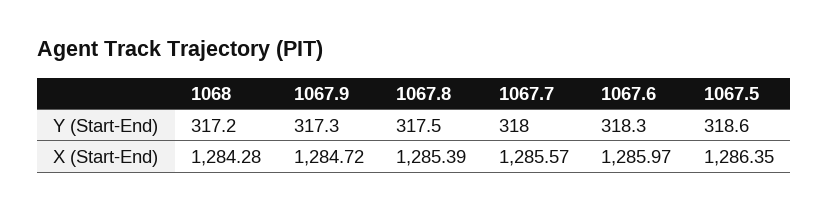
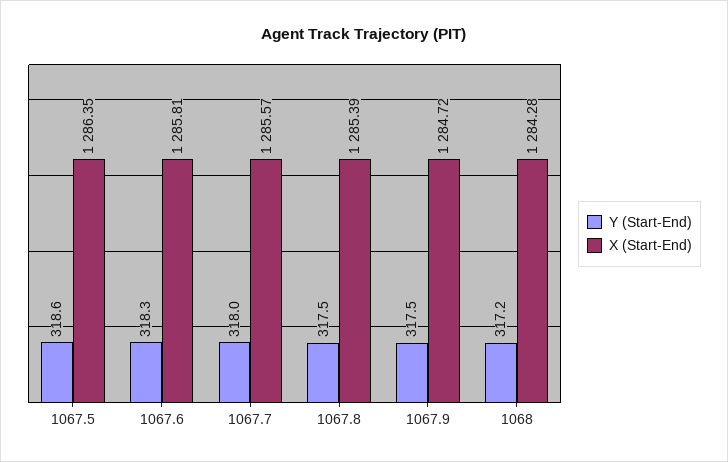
  {
    "Y (Start-End)": {
      "1068": 317.2,
-     "1067.9": 317.3,
+     "1067.9": 317.5,
      "1067.8": 317.5,
      "1067.7": 318,
      "1067.6": 318.3,
      "1067.5": 318.6
    },
    "X (Start-End)": {
      "1068": 1284.28,
      "1067.9": 1284.72,
      "1067.8": 1285.39,
      "1067.7": 1285.57,
-     "1067.6": 1285.97,
+     "1067.6": 1285.81,
      "1067.5": 1286.35
    }
  }

